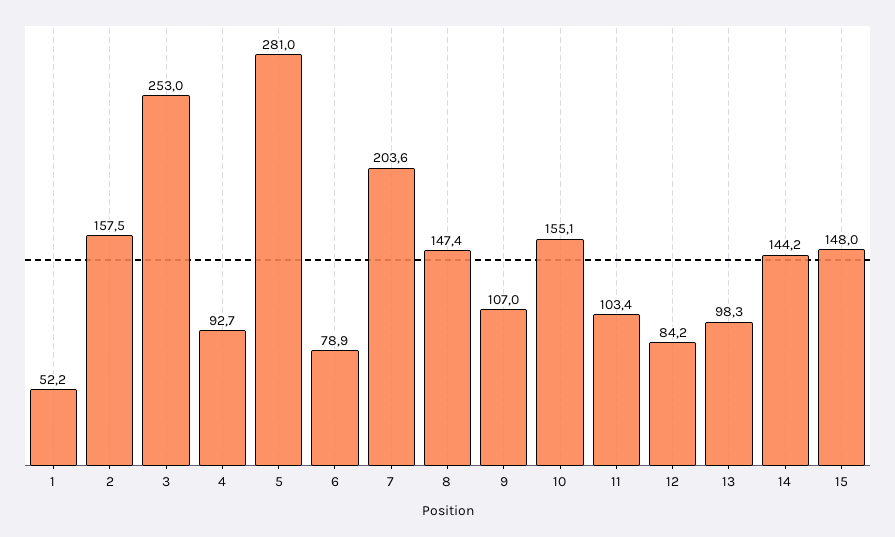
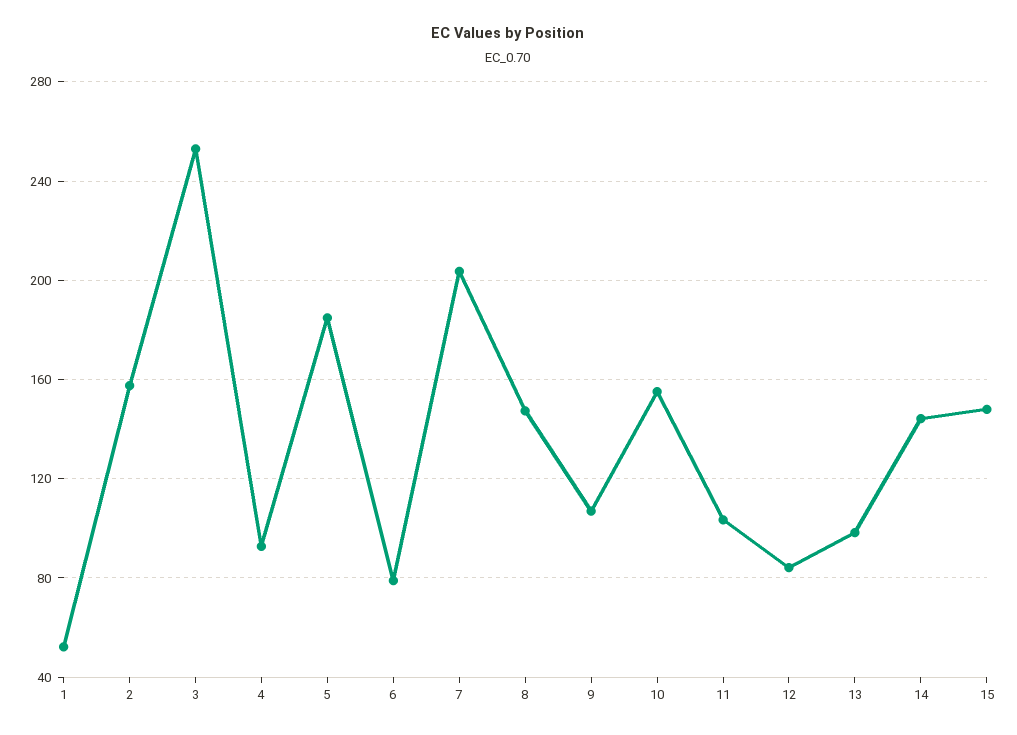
  {
    "1": 52.2,
    "2": 157.5,
    "3": 253,
    "4": 92.7,
-   "5": 281,
+   "5": 185,
    "6": 78.9,
    "7": 203.6,
    "8": 147.4,
    "9": 107,
    "10": 155.1,
    "11": 103.4,
    "12": 84.2,
    "13": 98.3,
    "14": 144.2,
    "15": 148
  }

